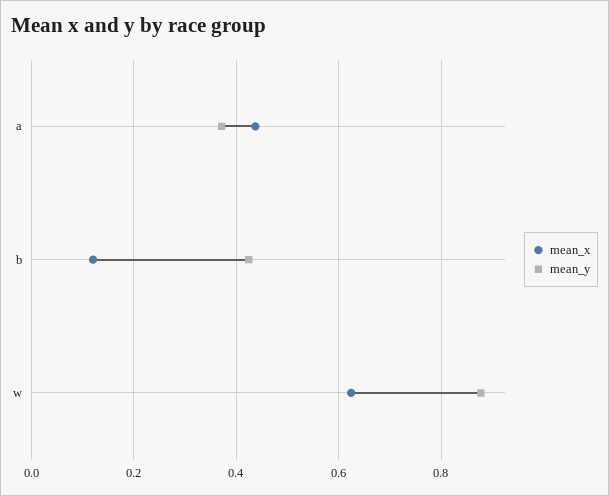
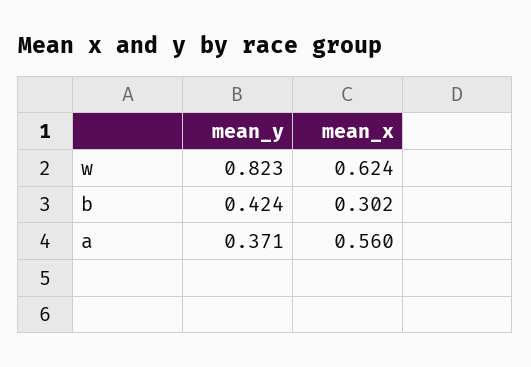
  {
    "mean_x": {
-     "a": 0.44,
+     "a": 0.56,
-     "b": 0.12,
+     "b": 0.302,
      "w": 0.624
    },
    "mean_y": {
      "a": 0.371,
      "b": 0.424,
-     "w": 0.88
+     "w": 0.823
    }
  }

